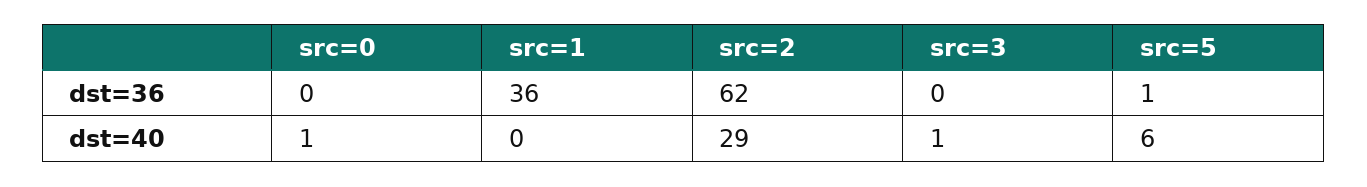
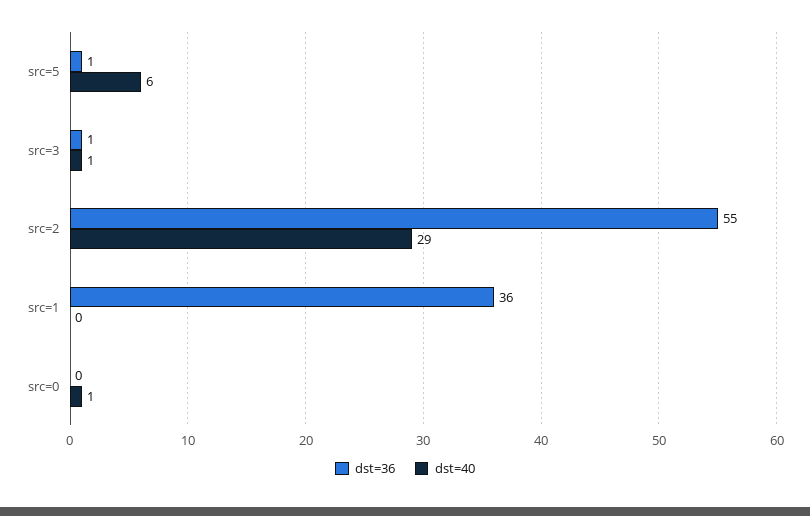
  {
    "dst=36": {
      "src=0": 0,
      "src=1": 36,
-     "src=2": 62,
+     "src=2": 55,
-     "src=3": 0,
+     "src=3": 1,
      "src=5": 1
    },
    "dst=40": {
      "src=0": 1,
      "src=1": 0,
      "src=2": 29,
      "src=3": 1,
      "src=5": 6
    }
  }

